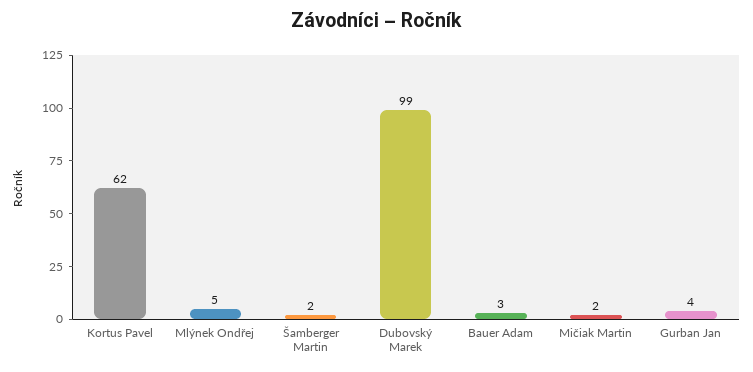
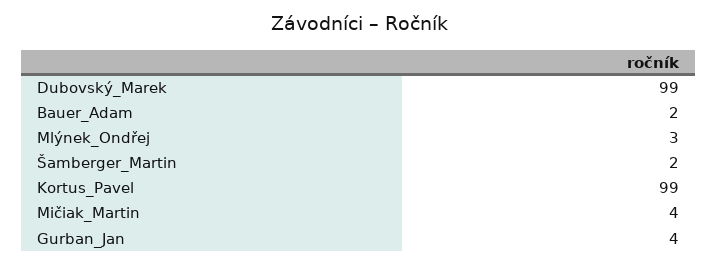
  {
-   "Kortus Pavel": 62,
+   "Kortus Pavel": 99,
-   "Mlýnek Ondřej": 5,
+   "Mlýnek Ondřej": 3,
    "Šamberger Martin": 2,
    "Dubovský Marek": 99,
-   "Bauer Adam": 3,
+   "Bauer Adam": 2,
-   "Mičiak Martin": 2,
+   "Mičiak Martin": 4,
    "Gurban Jan": 4
  }

